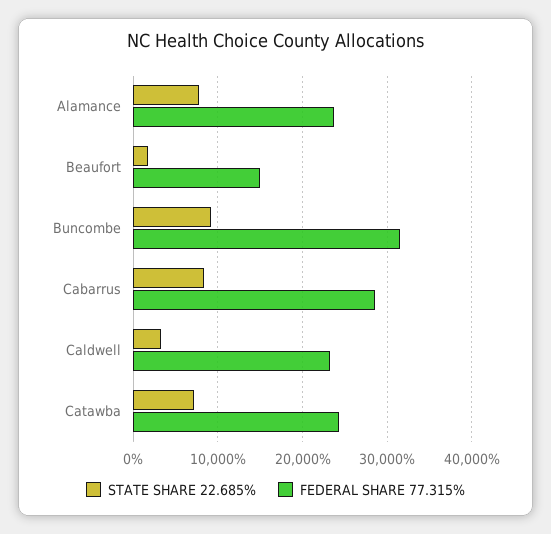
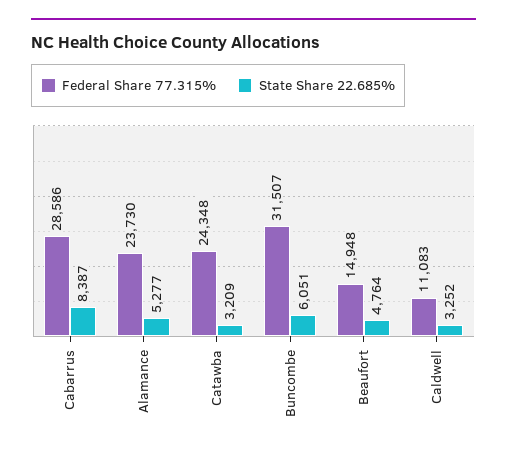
  {
    "STATE SHARE 22.685%": {
-     "Alamance": 8000,
+     "Alamance": 5277,
-     "Beaufort": 2000,
+     "Beaufort": 4764,
-     "Buncombe": 9000,
+     "Buncombe": 6051,
      "Cabarrus": 8387,
      "Caldwell": 3252,
-     "Catawba": 7000
+     "Catawba": 3209
    },
    "FEDERAL SHARE 77.315%": {
      "Alamance": 23730,
      "Beaufort": 14948,
      "Buncombe": 31507,
      "Cabarrus": 28586,
-     "Caldwell": 23000,
+     "Caldwell": 11083,
      "Catawba": 24348
    }
  }

